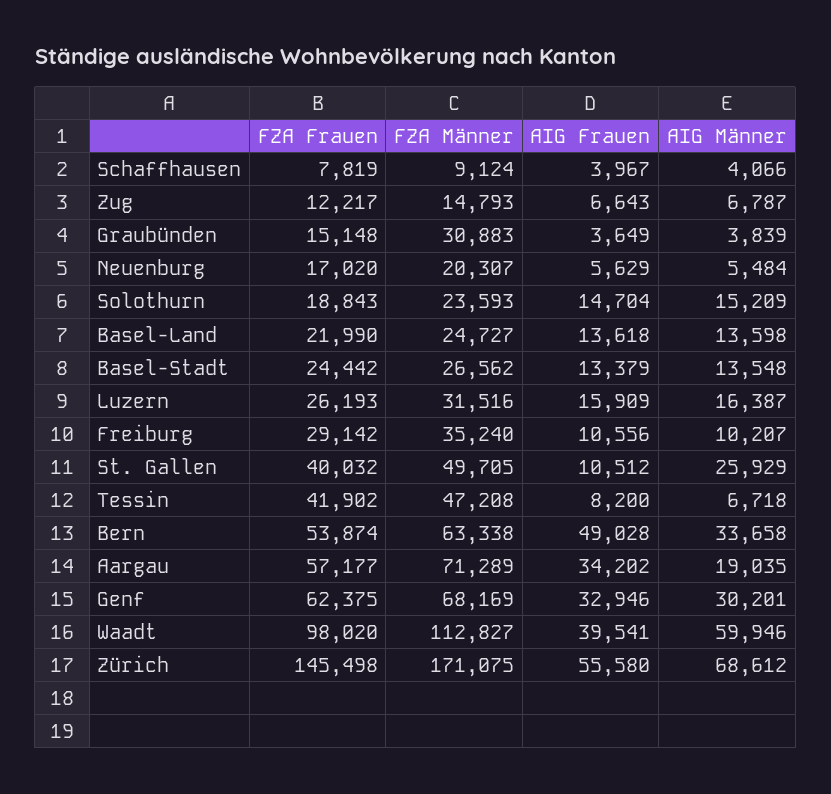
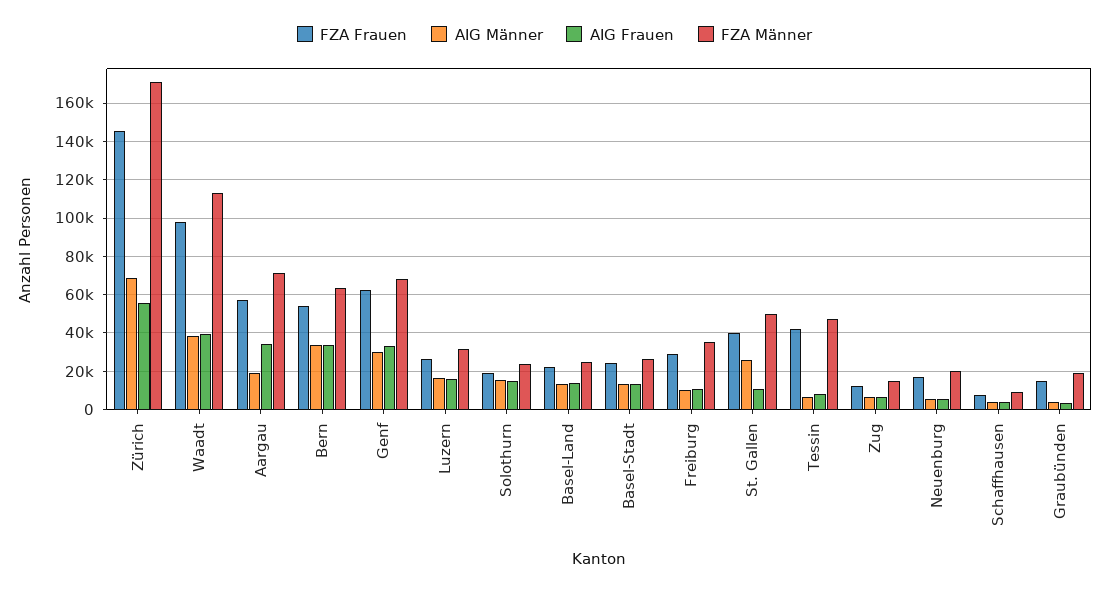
  {
    "FZA Frauen": {
      "Schaffhausen": 7819,
      "Zug": 12217,
      "Graubünden": 15148,
      "Neuenburg": 17020,
      "Solothurn": 18843,
      "Basel-Land": 21990,
      "Basel-Stadt": 24442,
      "Luzern": 26193,
      "Freiburg": 29142,
      "St. Gallen": 40032,
      "Tessin": 41902,
      "Bern": 53874,
      "Aargau": 57177,
      "Genf": 62375,
      "Waadt": 98020,
      "Zürich": 145498
    },
    "FZA Männer": {
      "Schaffhausen": 9124,
      "Zug": 14793,
-     "Graubünden": 30883,
+     "Graubünden": 20000,
      "Neuenburg": 20307,
      "Solothurn": 23593,
      "Basel-Land": 24727,
      "Basel-Stadt": 26562,
      "Luzern": 31516,
      "Freiburg": 35240,
      "St. Gallen": 49705,
      "Tessin": 47208,
      "Bern": 63338,
      "Aargau": 71289,
      "Genf": 68169,
      "Waadt": 112827,
      "Zürich": 171075
    },
    "AIG Frauen": {
      "Schaffhausen": 3967,
      "Zug": 6643,
      "Graubünden": 3649,
      "Neuenburg": 5629,
      "Solothurn": 14704,
      "Basel-Land": 13618,
      "Basel-Stadt": 13379,
      "Luzern": 15909,
      "Freiburg": 10556,
      "St. Gallen": 10512,
      "Tessin": 8200,
-     "Bern": 49028,
+     "Bern": 35000,
      "Aargau": 34202,
      "Genf": 32946,
      "Waadt": 39541,
      "Zürich": 55580
    },
    "AIG Männer": {
      "Schaffhausen": 4066,
      "Zug": 6787,
      "Graubünden": 3839,
      "Neuenburg": 5484,
      "Solothurn": 15209,
      "Basel-Land": 13598,
      "Basel-Stadt": 13548,
      "Luzern": 16387,
      "Freiburg": 10207,
      "St. Gallen": 25929,
      "Tessin": 6718,
      "Bern": 33658,
      "Aargau": 19035,
      "Genf": 30201,
-     "Waadt": 59946,
+     "Waadt": 40000,
      "Zürich": 68612
    }
  }

